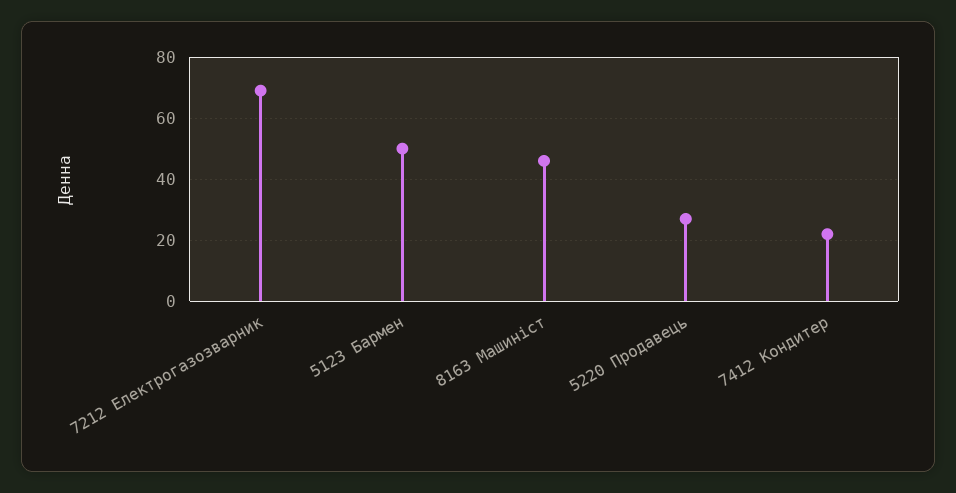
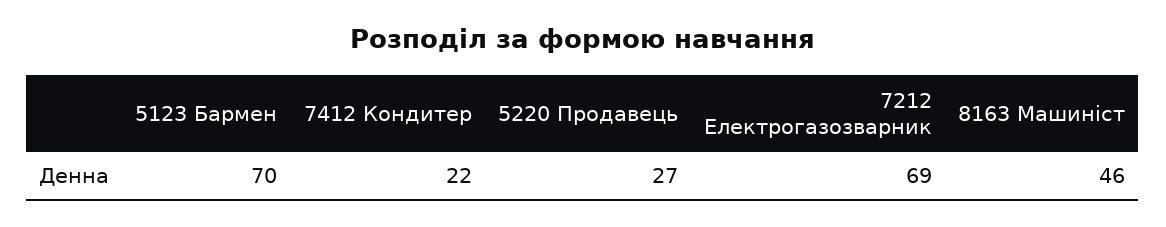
  {
    "7212 Електрогазозварник": 69,
-   "5123 Бармен": 50,
+   "5123 Бармен": 70,
    "8163 Машиніст": 46,
    "5220 Продавець": 27,
    "7412 Кондитер": 22
  }

